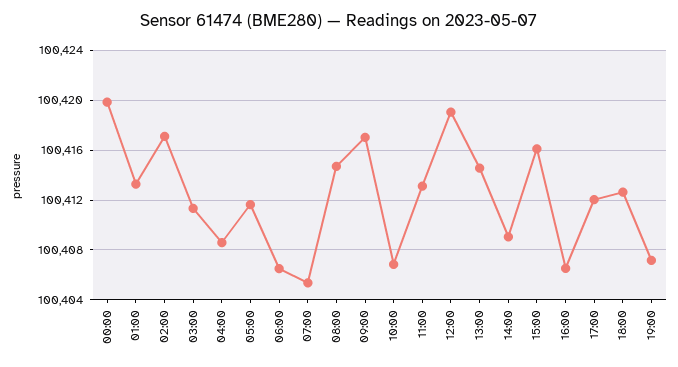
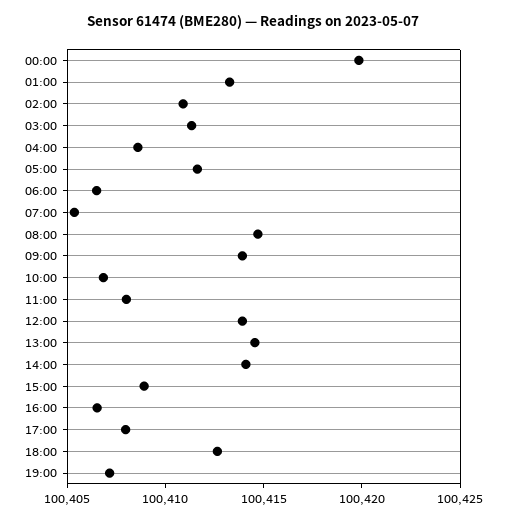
  {
    "00:00": 100420,
    "01:00": 100413.5,
-   "02:00": 100417,
+   "02:00": 100411,
    "03:00": 100411.5,
    "04:00": 100408.5,
    "05:00": 100411.5,
    "06:00": 100406.5,
    "07:00": 100405.5,
    "08:00": 100414.5,
-   "09:00": 100417,
+   "09:00": 100414,
    "10:00": 100407,
-   "11:00": 100413,
+   "11:00": 100408,
-   "12:00": 100419,
+   "12:00": 100414,
    "13:00": 100414.5,
-   "14:00": 100409,
+   "14:00": 100414,
-   "15:00": 100416,
+   "15:00": 100409,
    "16:00": 100406.5,
-   "17:00": 100412,
+   "17:00": 100408,
    "18:00": 100412.5,
    "19:00": 100407
  }

